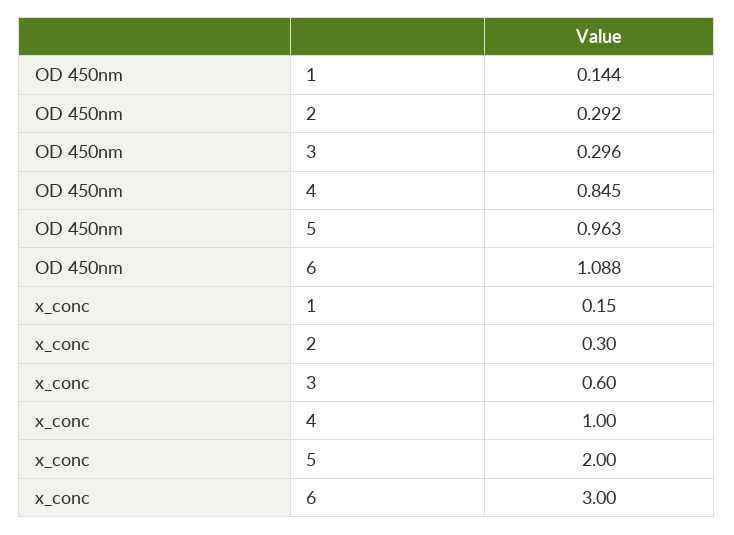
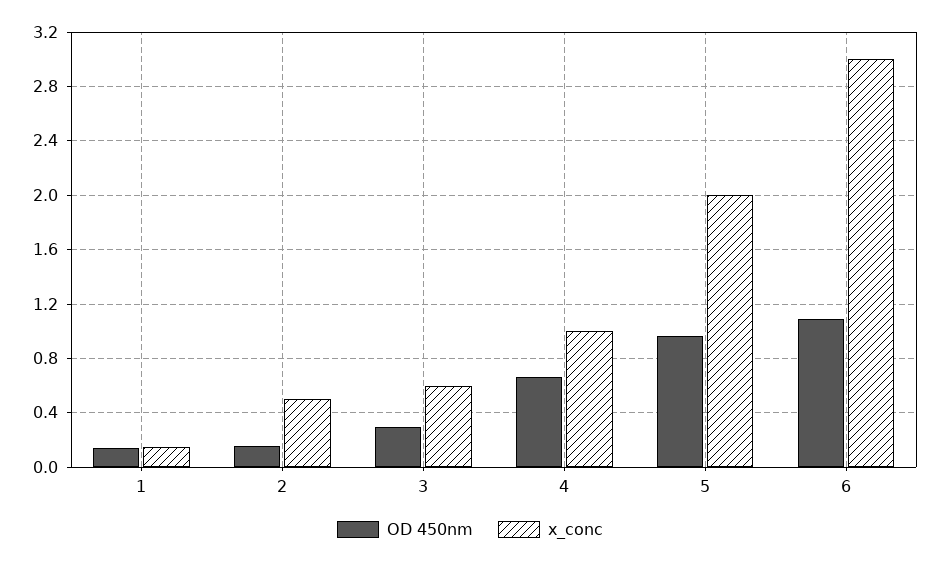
  {
    "OD 450nm": {
      "1": 0.144,
-     "2": 0.292,
+     "2": 0.15,
      "3": 0.296,
-     "4": 0.845,
+     "4": 0.65,
      "5": 0.963,
      "6": 1.088
    },
    "x_conc": {
      "1": 0.15,
-     "2": 0.3,
+     "2": 0.5,
      "3": 0.6,
      "4": 1,
      "5": 2,
      "6": 3
    }
  }

